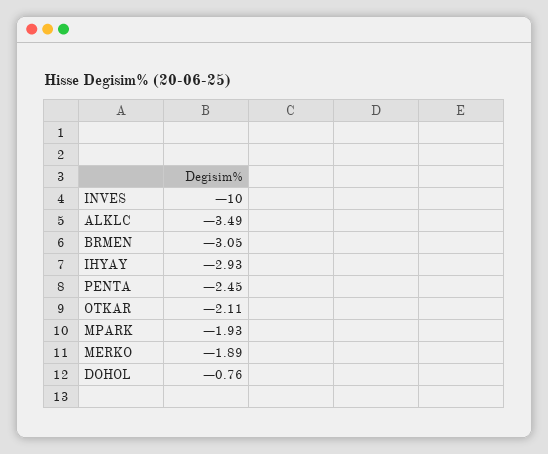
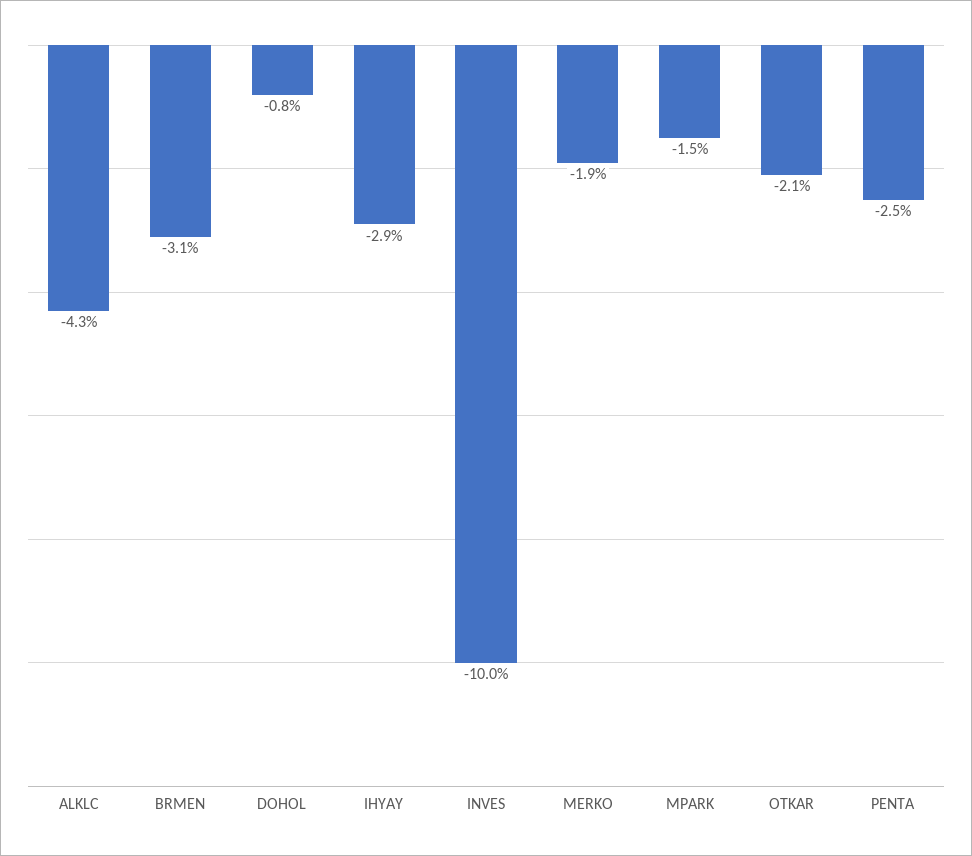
  {
    "INVES": -10,
-   "ALKLC": -3.49,
+   "ALKLC": -4.3,
    "BRMEN": -3.05,
    "IHYAY": -2.93,
    "PENTA": -2.45,
    "OTKAR": -2.11,
-   "MPARK": -1.93,
+   "MPARK": -1.5,
    "MERKO": -1.89,
    "DOHOL": -0.76
  }

